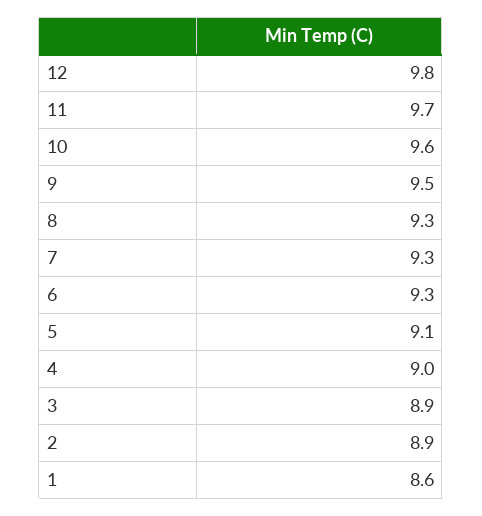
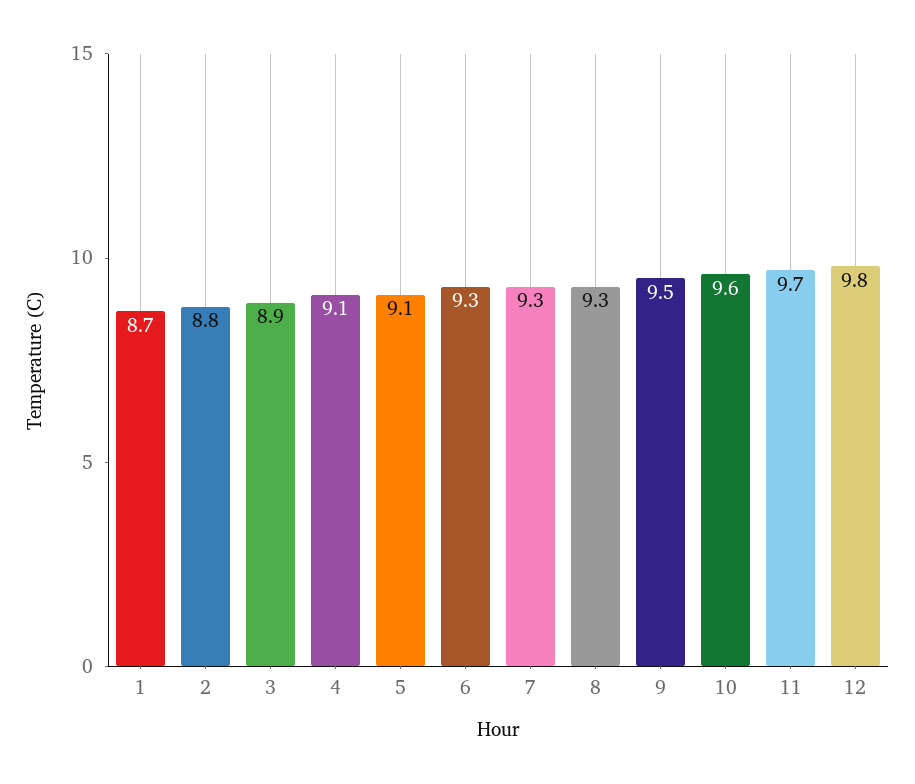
  {
    "12": 9.8,
    "11": 9.7,
    "10": 9.6,
    "9": 9.5,
    "8": 9.3,
    "7": 9.3,
    "6": 9.3,
    "5": 9.1,
-   "4": 9,
+   "4": 9.1,
    "3": 8.9,
-   "2": 8.9,
+   "2": 8.8,
-   "1": 8.6
+   "1": 8.7
  }

